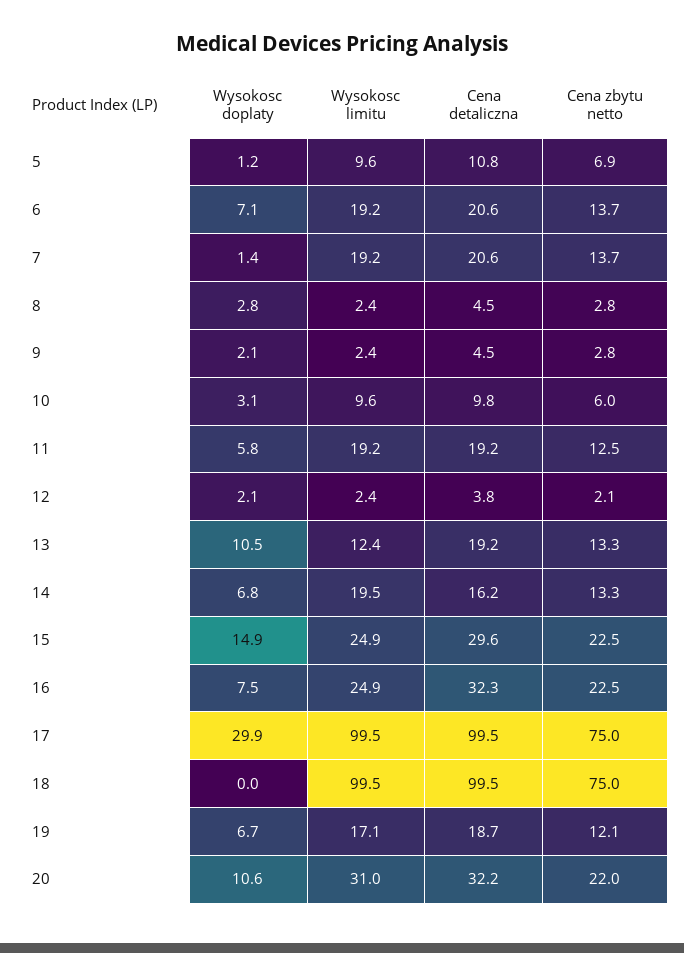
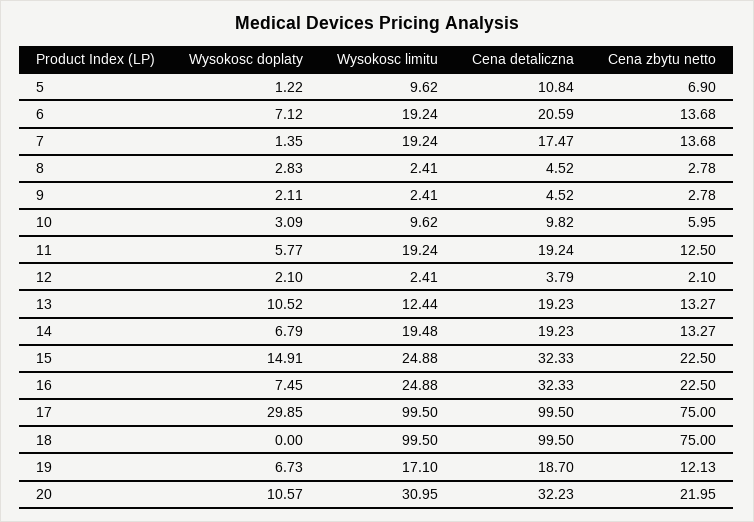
  {
    "Wysokosc doplaty": {
      "5": 1.22,
      "6": 7.12,
      "7": 1.35,
      "8": 2.83,
      "9": 2.11,
      "10": 3.09,
      "11": 5.77,
      "12": 2.1,
      "13": 10.52,
      "14": 6.79,
      "15": 14.91,
      "16": 7.45,
      "17": 29.85,
      "18": 0,
      "19": 6.73,
      "20": 10.57
    },
    "Wysokosc limitu": {
      "5": 9.62,
      "6": 19.24,
      "7": 19.24,
      "8": 2.41,
      "9": 2.41,
      "10": 9.62,
      "11": 19.24,
      "12": 2.41,
      "13": 12.44,
      "14": 19.48,
      "15": 24.88,
      "16": 24.88,
      "17": 99.5,
      "18": 99.5,
      "19": 17.1,
      "20": 30.95
    },
    "Cena detaliczna": {
      "5": 10.84,
      "6": 20.59,
-     "7": 20.6,
+     "7": 17.47,
      "8": 4.52,
      "9": 4.52,
      "10": 9.82,
      "11": 19.24,
      "12": 3.79,
      "13": 19.23,
-     "14": 16.2,
+     "14": 19.23,
-     "15": 29.6,
+     "15": 32.33,
      "16": 32.33,
      "17": 99.5,
      "18": 99.5,
      "19": 18.7,
      "20": 32.23
    },
    "Cena zbytu netto": {
      "5": 6.9,
      "6": 13.68,
      "7": 13.68,
      "8": 2.78,
      "9": 2.78,
      "10": 5.95,
      "11": 12.5,
      "12": 2.1,
      "13": 13.27,
      "14": 13.27,
      "15": 22.5,
      "16": 22.5,
      "17": 75,
      "18": 75,
      "19": 12.13,
      "20": 21.95
    }
  }

